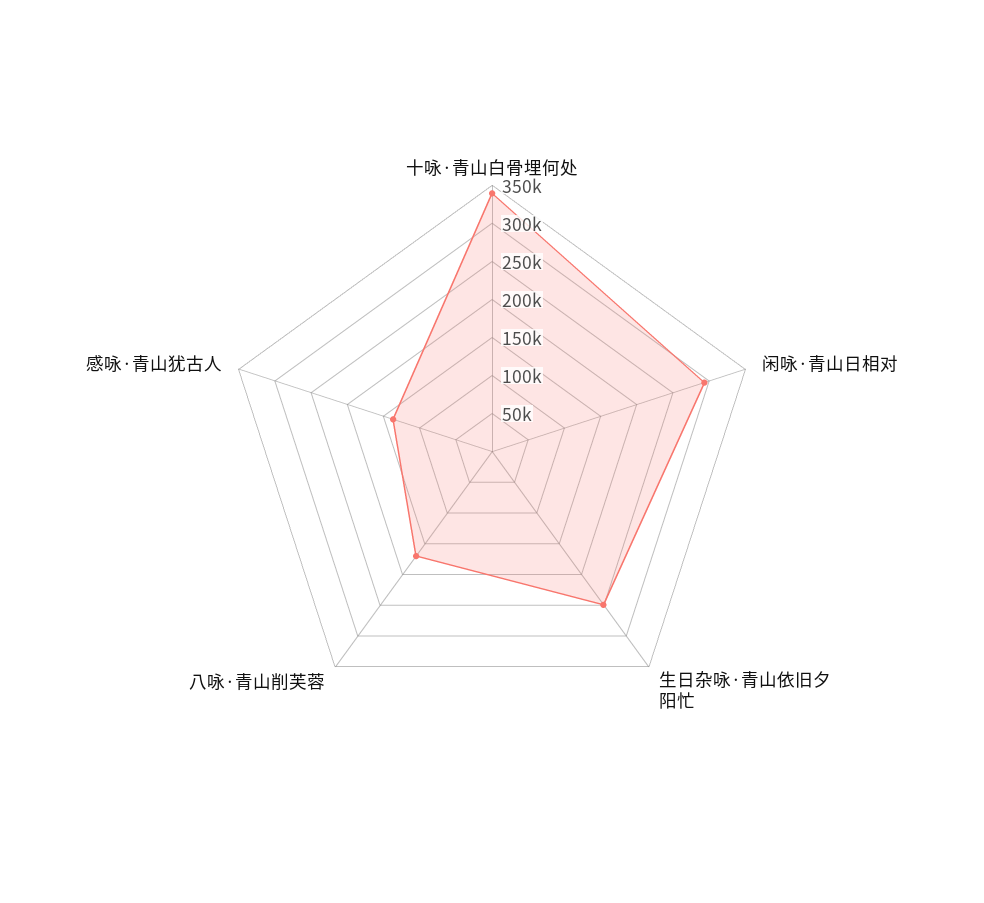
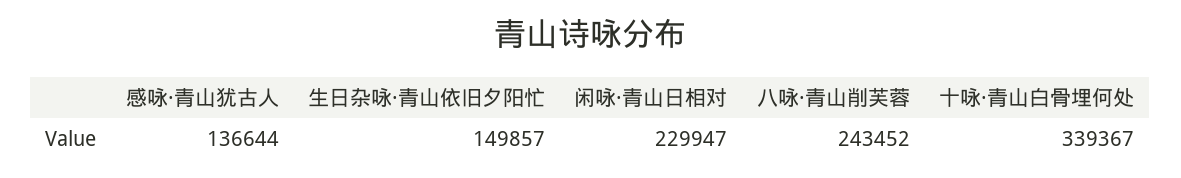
  {
    "十咏·青山白骨埋何处": 339367,
-   "闲咏·青山日相对": 300000,
+   "闲咏·青山日相对": 229947,
-   "生日杂咏·青山依旧夕阳忙": 250000,
+   "生日杂咏·青山依旧夕阳忙": 149857,
-   "八咏·青山削芙蓉": 175000,
+   "八咏·青山削芙蓉": 243452,
    "感咏·青山犹古人": 136644
  }

